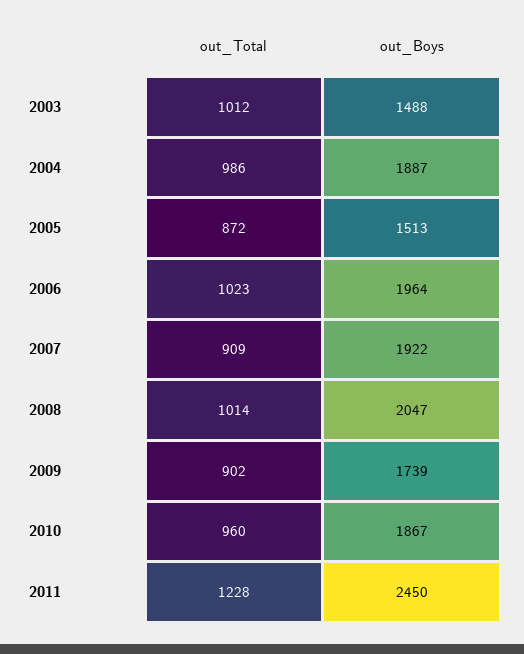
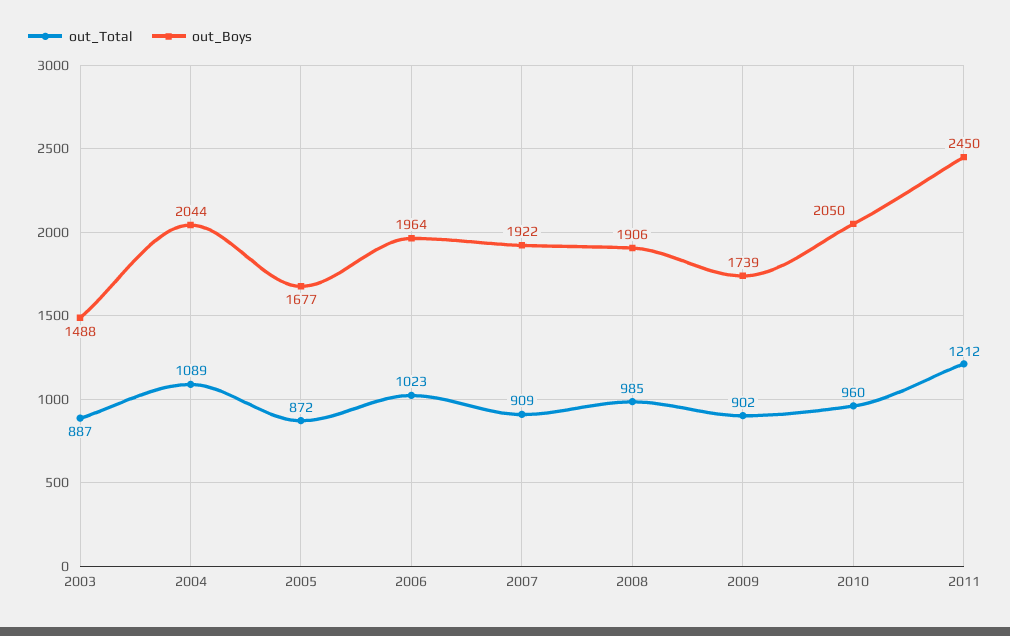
  {
    "out_Total": {
-     "2003": 1012,
+     "2003": 887,
-     "2004": 986,
+     "2004": 1089,
      "2005": 872,
      "2006": 1023,
      "2007": 909,
-     "2008": 1014,
+     "2008": 985,
      "2009": 902,
      "2010": 960,
-     "2011": 1228
+     "2011": 1212
    },
    "out_Boys": {
      "2003": 1488,
-     "2004": 1887,
+     "2004": 2044,
-     "2005": 1513,
+     "2005": 1677,
      "2006": 1964,
      "2007": 1922,
-     "2008": 2047,
+     "2008": 1906,
      "2009": 1739,
-     "2010": 1867,
+     "2010": 2050,
      "2011": 2450
    }
  }

